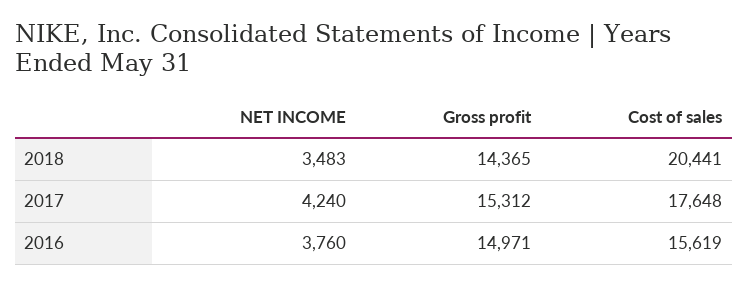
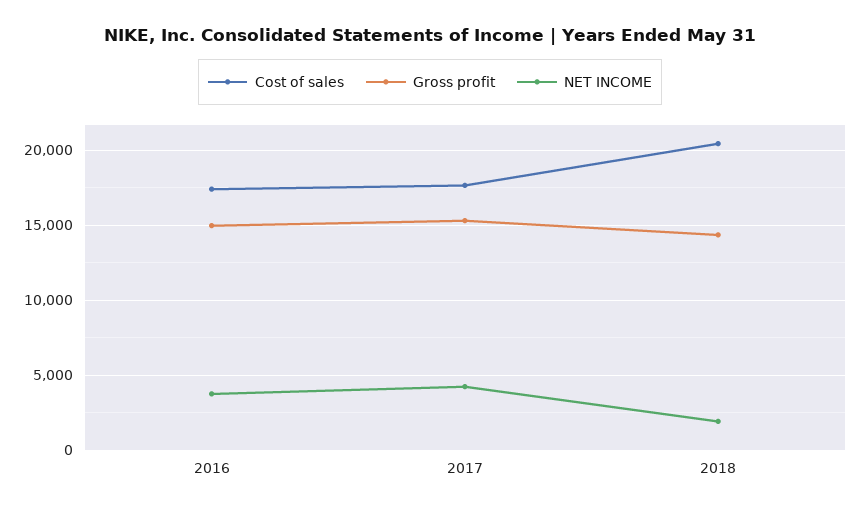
  {
    "NET INCOME": {
-     "2018": 3483,
+     "2018": 2000,
      "2017": 4240,
      "2016": 3760
    },
    "Gross profit": {
      "2018": 14365,
      "2017": 15312,
      "2016": 14971
    },
    "Cost of sales": {
      "2018": 20441,
      "2017": 17648,
-     "2016": 15619
+     "2016": 17500
    }
  }

